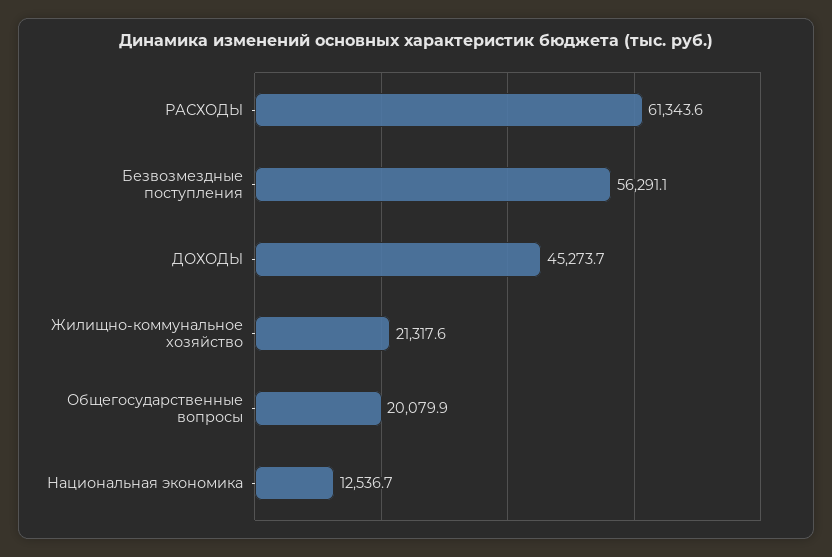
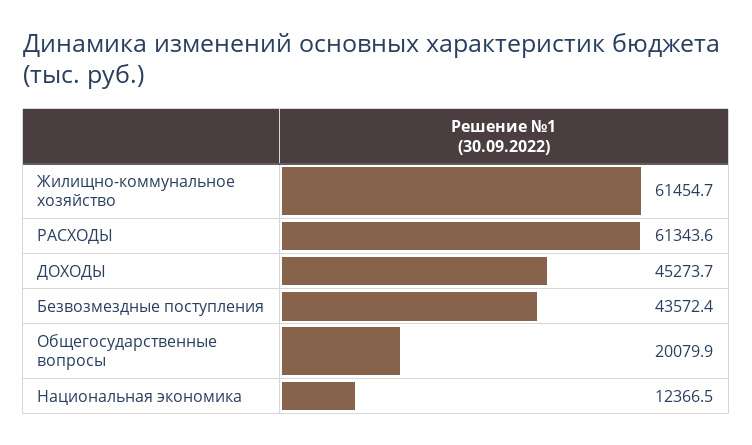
  {
    "РАСХОДЫ": 61343.6,
-   "Безвозмездные поступления": 56291.1,
+   "Безвозмездные поступления": 43572.4,
    "ДОХОДЫ": 45273.7,
-   "Жилищно-коммунальное хозяйство": 21317.6,
+   "Жилищно-коммунальное хозяйство": 61454.7,
    "Общегосударственные вопросы": 20079.9,
-   "Национальная экономика": 12536.7
+   "Национальная экономика": 12366.5
  }

